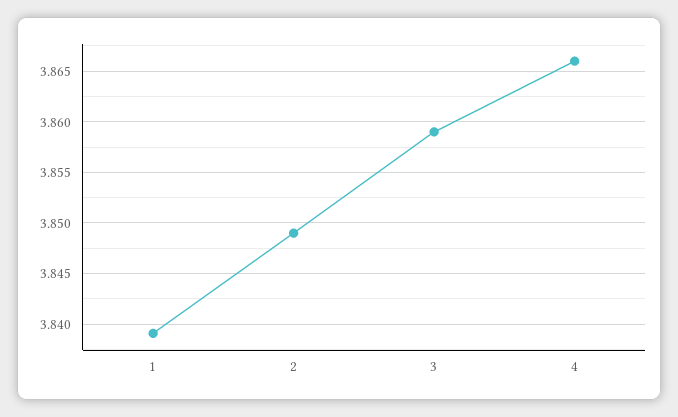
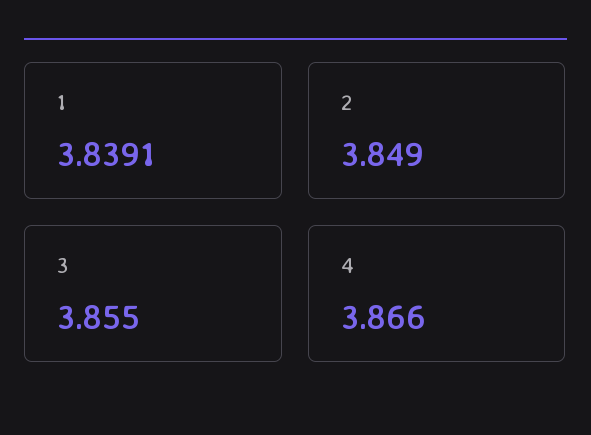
  {
    "1": 3.8391,
    "2": 3.849,
-   "3": 3.859,
+   "3": 3.855,
    "4": 3.866
  }

